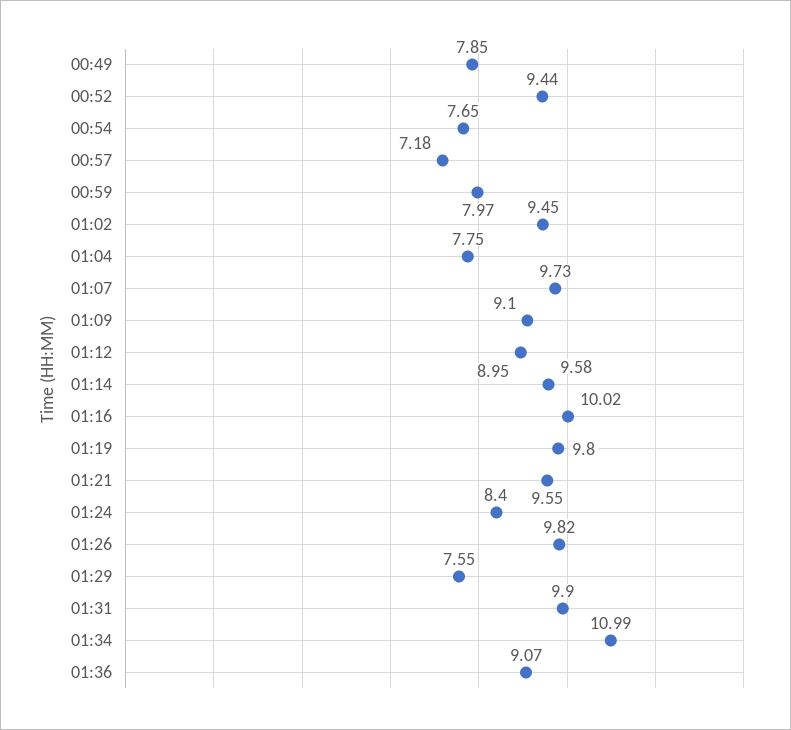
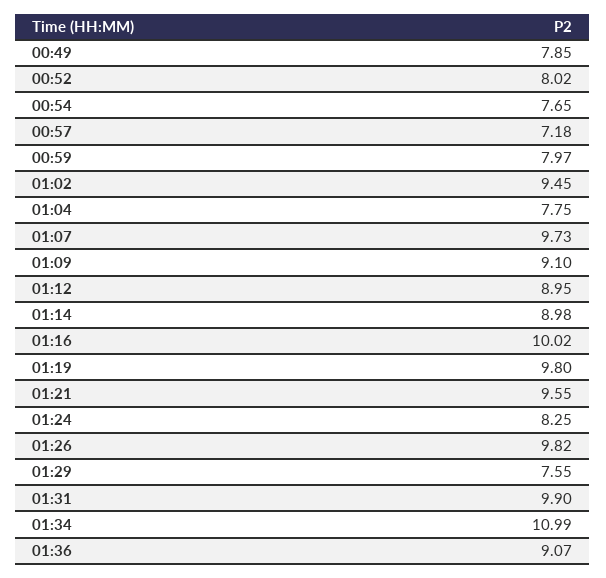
  {
    "00:49": 7.85,
-   "00:52": 9.44,
+   "00:52": 8.02,
    "00:54": 7.65,
    "00:57": 7.18,
    "00:59": 7.97,
    "01:02": 9.45,
    "01:04": 7.75,
    "01:07": 9.73,
    "01:09": 9.1,
    "01:12": 8.95,
-   "01:14": 9.58,
+   "01:14": 8.98,
    "01:16": 10.02,
    "01:19": 9.8,
    "01:21": 9.55,
-   "01:24": 8.4,
+   "01:24": 8.25,
    "01:26": 9.82,
    "01:29": 7.55,
    "01:31": 9.9,
    "01:34": 10.99,
    "01:36": 9.07
  }

